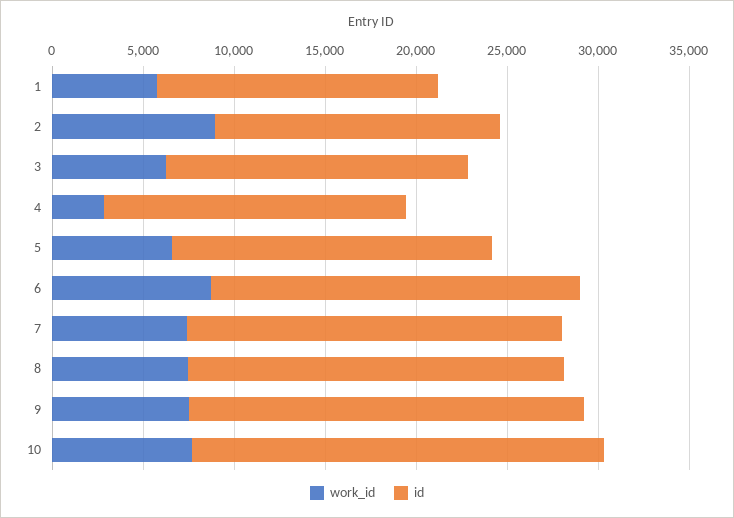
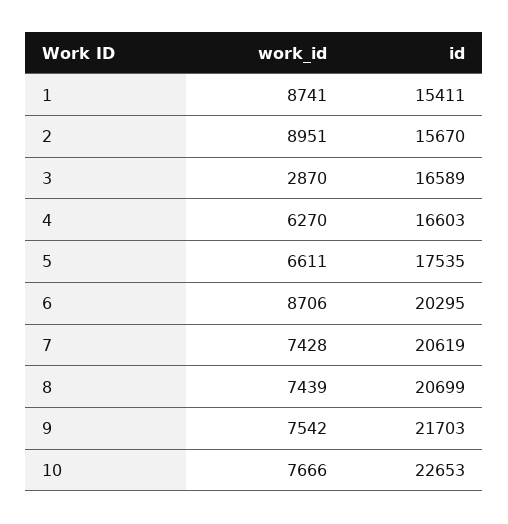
  {
    "work_id": {
-     "1": 6000,
+     "1": 8741,
      "2": 8951,
-     "3": 6000,
+     "3": 2870,
-     "4": 3000,
+     "4": 6270,
      "5": 6611,
      "6": 8706,
      "7": 7428,
      "8": 7439,
      "9": 7542,
      "10": 7666
    },
    "id": {
      "1": 15411,
      "2": 15670,
      "3": 16589,
      "4": 16603,
      "5": 17535,
      "6": 20295,
      "7": 20619,
      "8": 20699,
      "9": 21703,
      "10": 22653
    }
  }

